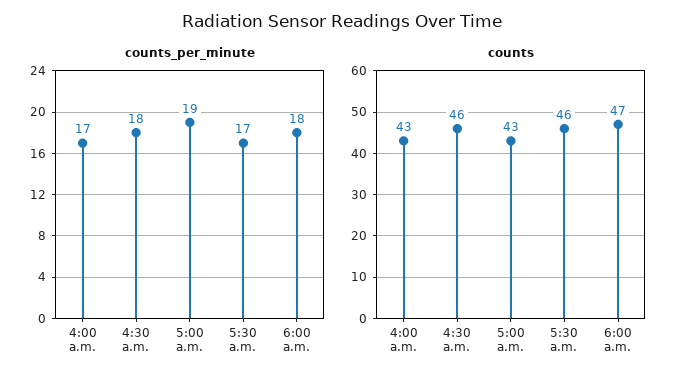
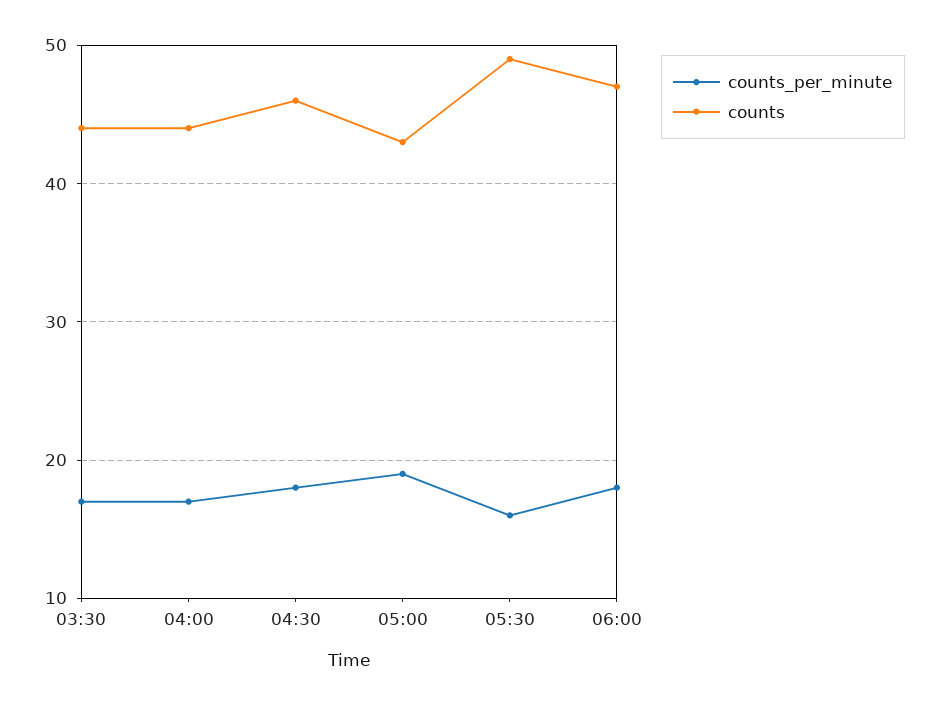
  {
    "counts_per_minute": {
      "4:00 a.m.": 17,
      "4:30 a.m.": 18,
      "5:00 a.m.": 19,
-     "5:30 a.m.": 17,
+     "5:30 a.m.": 16,
-     "6:00 a.m.": 18
+     "6:00 a.m.": 18,
+     "03:30": 17
    },
    "counts": {
-     "4:00 a.m.": 43,
+     "4:00 a.m.": 44,
      "4:30 a.m.": 46,
      "5:00 a.m.": 43,
-     "5:30 a.m.": 46,
+     "5:30 a.m.": 49,
-     "6:00 a.m.": 47
+     "6:00 a.m.": 47,
+     "03:30": 44
    }
  }

